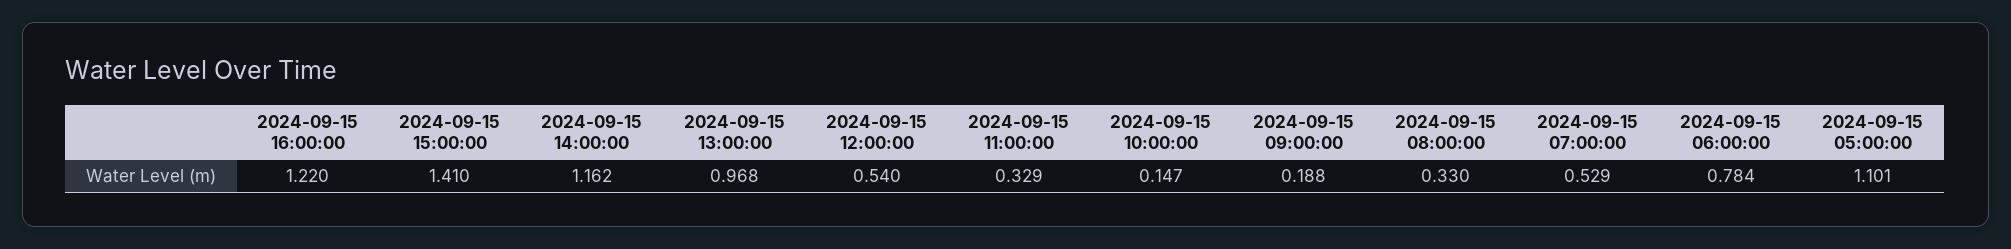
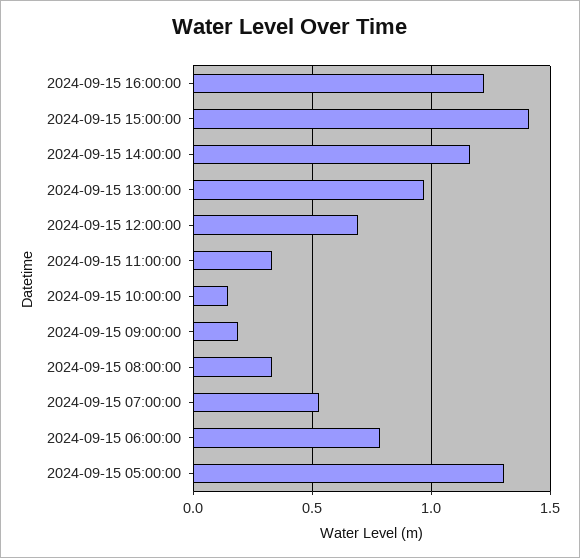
  {
    "2024-09-15 16:00:00": 1.22,
    "2024-09-15 15:00:00": 1.41,
    "2024-09-15 14:00:00": 1.162,
    "2024-09-15 13:00:00": 0.968,
-   "2024-09-15 12:00:00": 0.54,
+   "2024-09-15 12:00:00": 0.7,
    "2024-09-15 11:00:00": 0.329,
    "2024-09-15 10:00:00": 0.147,
    "2024-09-15 09:00:00": 0.188,
    "2024-09-15 08:00:00": 0.33,
    "2024-09-15 07:00:00": 0.529,
    "2024-09-15 06:00:00": 0.784,
-   "2024-09-15 05:00:00": 1.101
+   "2024-09-15 05:00:00": 1.3
  }

